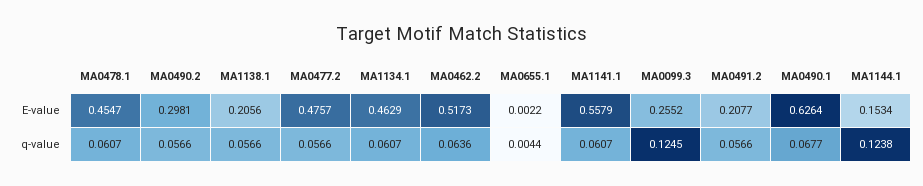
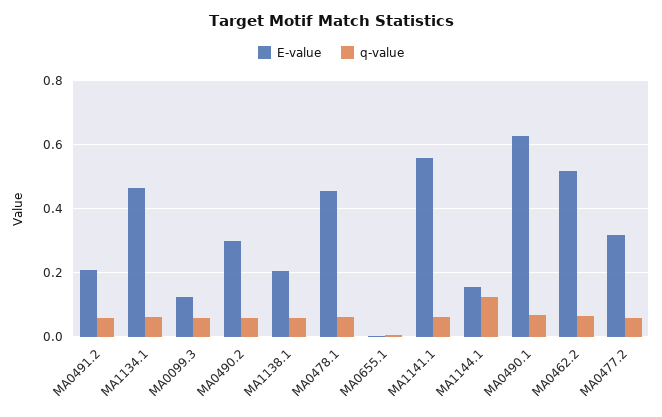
  {
    "E-value": {
      "MA0478.1": 0.4547,
      "MA0490.2": 0.2981,
      "MA1138.1": 0.2056,
-     "MA0477.2": 0.4757,
+     "MA0477.2": 0.32,
      "MA1134.1": 0.4629,
      "MA0462.2": 0.5173,
      "MA0655.1": 0.0022,
      "MA1141.1": 0.5579,
-     "MA0099.3": 0.2552,
+     "MA0099.3": 0.12,
      "MA0491.2": 0.2077,
      "MA0490.1": 0.6264,
      "MA1144.1": 0.1534
    },
    "q-value": {
      "MA0478.1": 0.0607,
      "MA0490.2": 0.0566,
      "MA1138.1": 0.0566,
      "MA0477.2": 0.0566,
      "MA1134.1": 0.0607,
      "MA0462.2": 0.0636,
      "MA0655.1": 0.0044,
      "MA1141.1": 0.0607,
-     "MA0099.3": 0.1245,
+     "MA0099.3": 0.06,
      "MA0491.2": 0.0566,
      "MA0490.1": 0.0677,
      "MA1144.1": 0.1238
    }
  }

